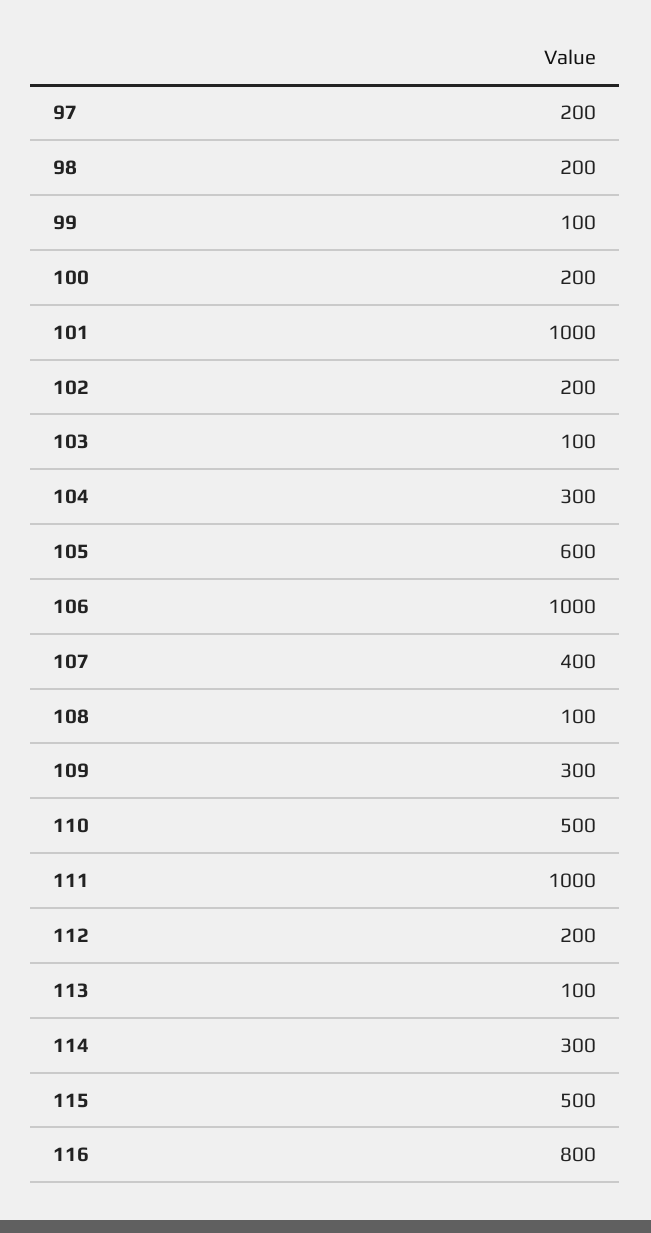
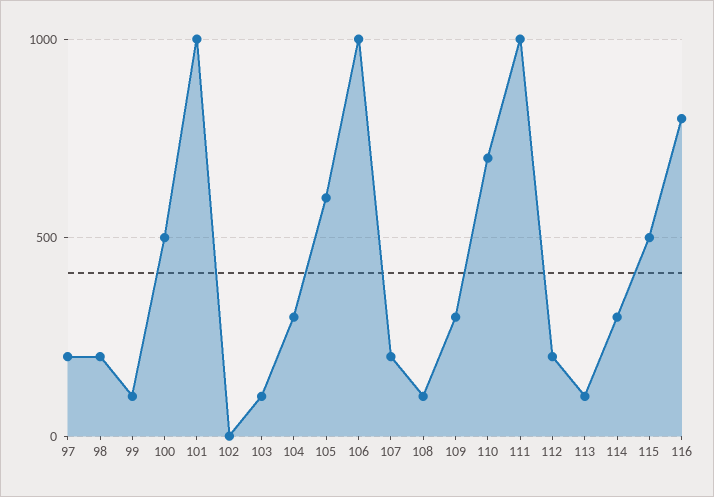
  {
    "97": 200,
    "98": 200,
    "99": 100,
-   "100": 200,
+   "100": 500,
    "101": 1000,
-   "102": 200,
+   "102": 0,
    "103": 100,
    "104": 300,
    "105": 600,
    "106": 1000,
-   "107": 400,
+   "107": 200,
    "108": 100,
    "109": 300,
-   "110": 500,
+   "110": 700,
    "111": 1000,
    "112": 200,
    "113": 100,
    "114": 300,
    "115": 500,
    "116": 800
  }

